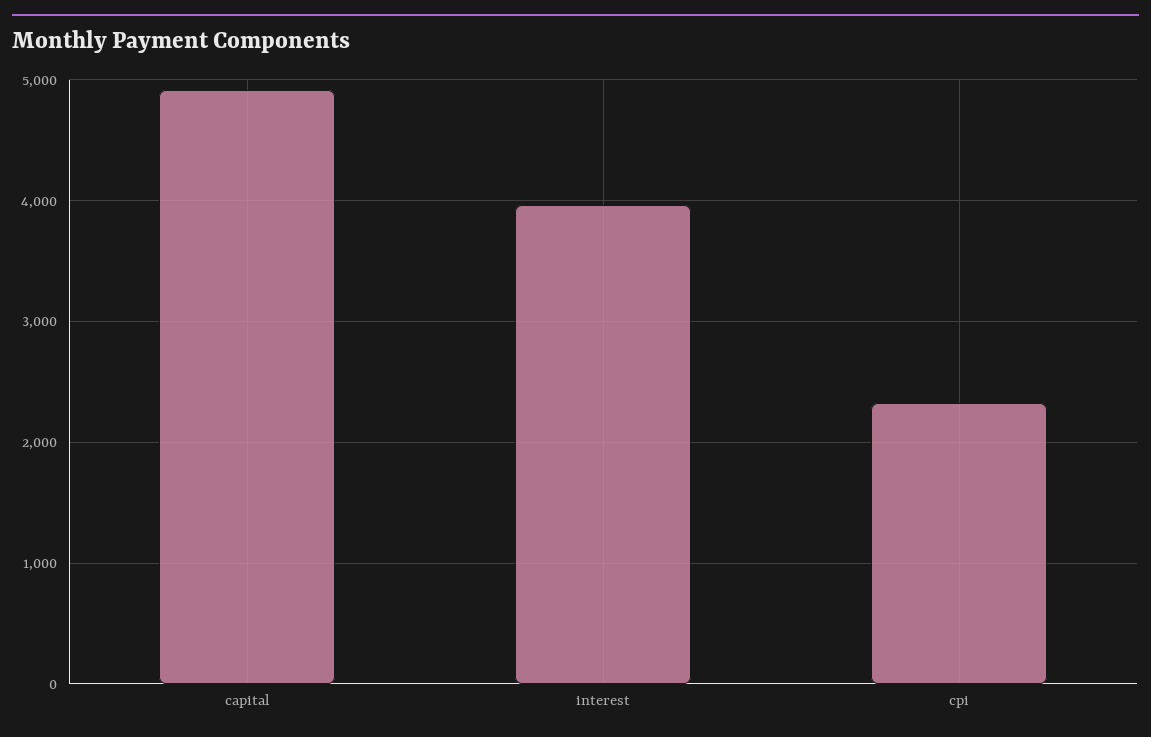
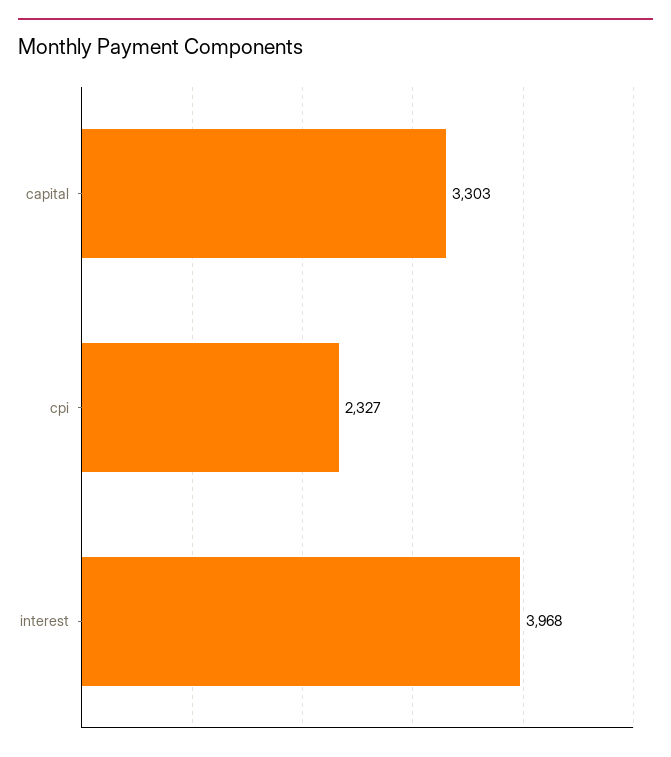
  {
-   "capital": 4900,
+   "capital": 3303,
    "interest": 3968,
    "cpi": 2327
  }

